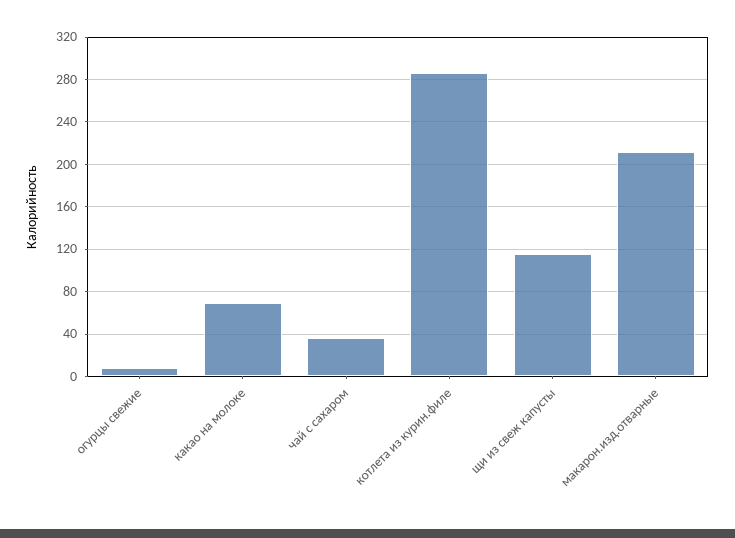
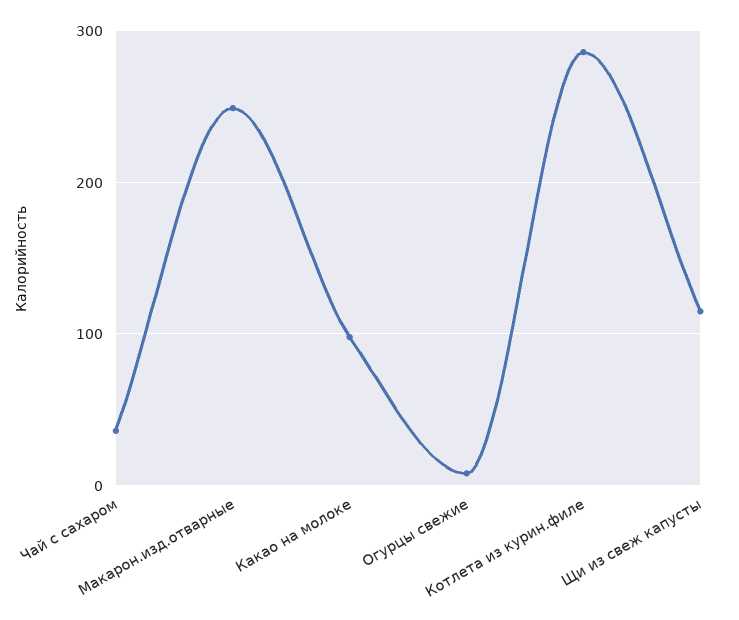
  {
    "огурцы свежие": 10,
-   "какао на молоке": 70,
+   "какао на молоке": 100,
    "чай с сахаром": 40,
    "котлета из курин.филе": 290,
    "щи из свеж капусты": 120,
-   "макарон.изд.отварные": 210
+   "макарон.изд.отварные": 250
  }

